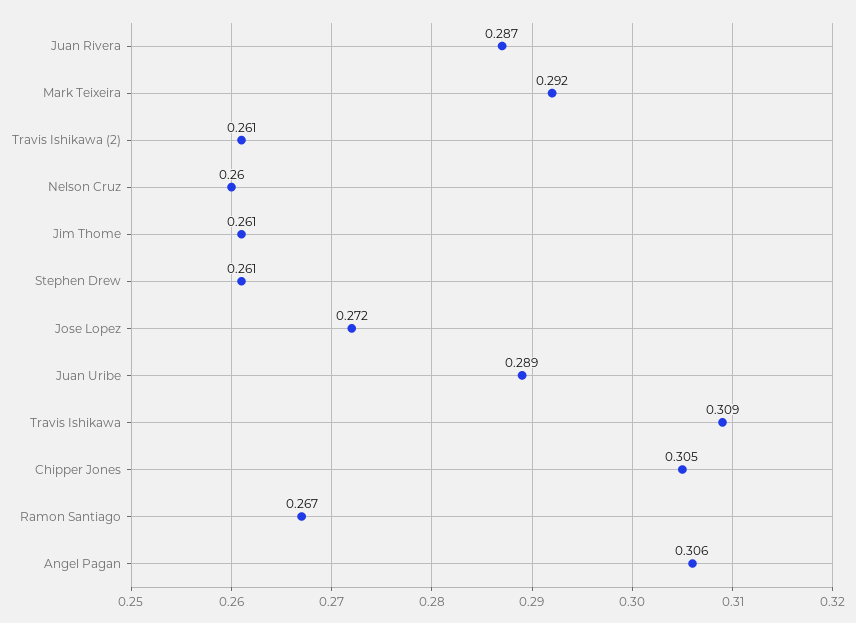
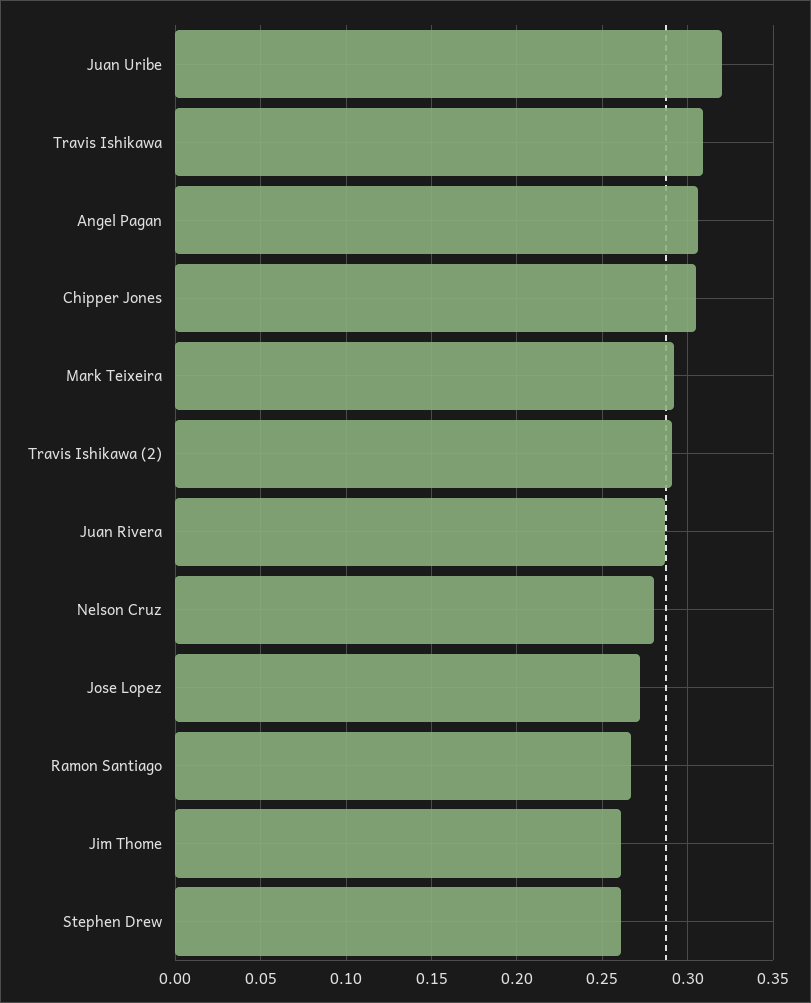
  {
    "Juan Rivera": 0.287,
    "Mark Teixeira": 0.292,
-   "Travis Ishikawa (2)": 0.261,
+   "Travis Ishikawa (2)": 0.29,
-   "Nelson Cruz": 0.26,
+   "Nelson Cruz": 0.28,
    "Jim Thome": 0.261,
    "Stephen Drew": 0.261,
    "Jose Lopez": 0.272,
-   "Juan Uribe": 0.289,
+   "Juan Uribe": 0.32,
    "Travis Ishikawa": 0.309,
    "Chipper Jones": 0.305,
    "Ramon Santiago": 0.267,
    "Angel Pagan": 0.306
  }

